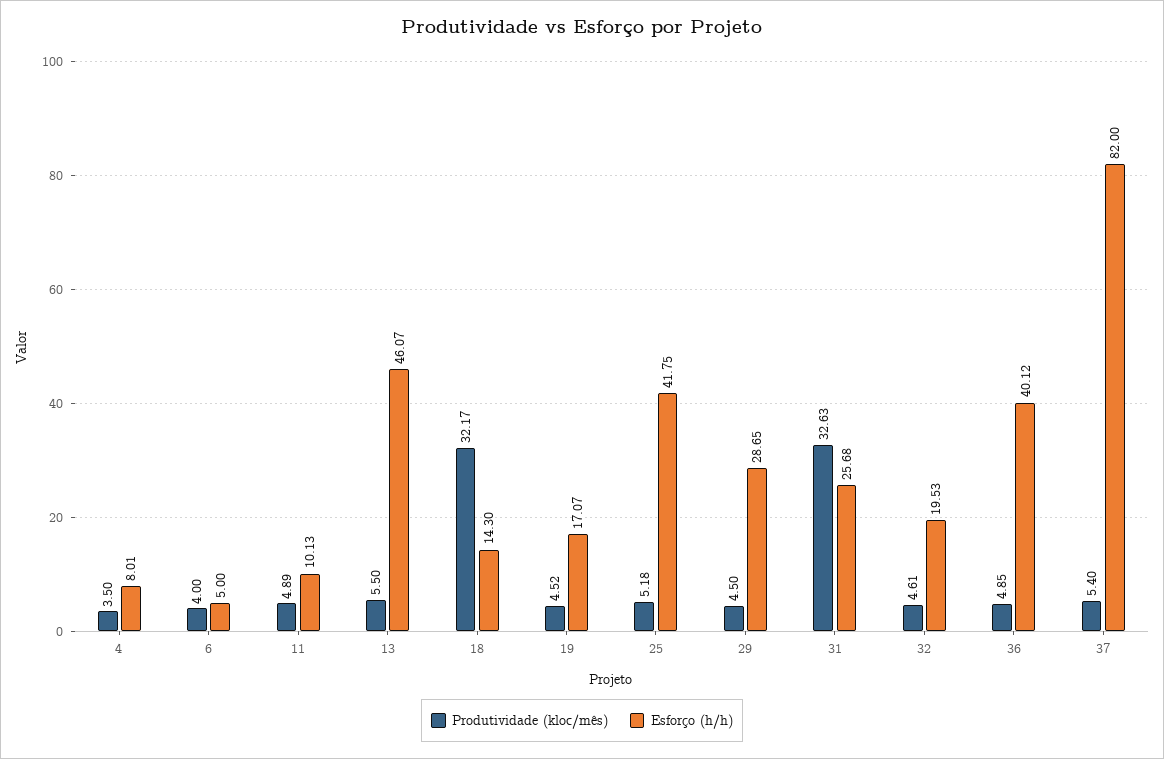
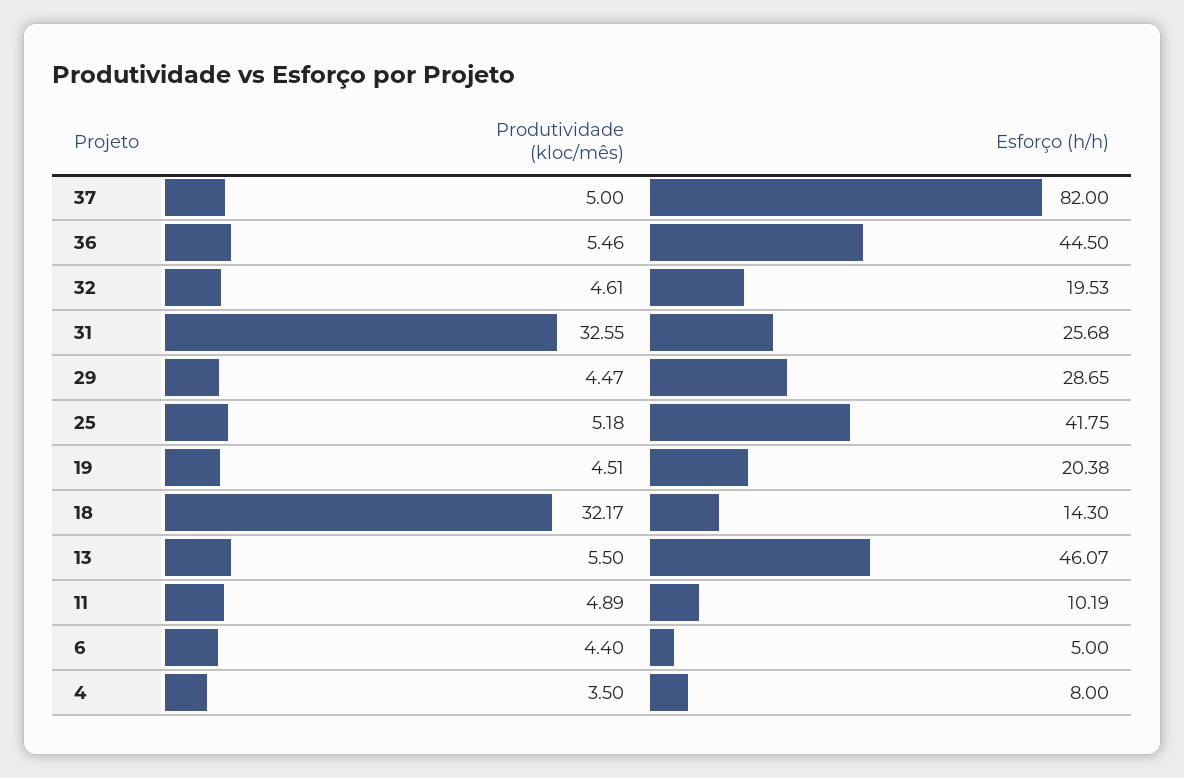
  {
    "Produtividade (kloc/mês)": {
      "4": 3.5,
-     "6": 4,
+     "6": 4.4,
      "11": 4.89,
      "13": 5.5,
      "18": 32.17,
-     "19": 4.52,
+     "19": 4.51,
      "25": 5.18,
-     "29": 4.5,
+     "29": 4.47,
-     "31": 32.63,
+     "31": 32.55,
      "32": 4.61,
-     "36": 4.85,
+     "36": 5.46,
-     "37": 5.4
+     "37": 5
    },
    "Esforço (h/h)": {
-     "4": 8.01,
+     "4": 8,
      "6": 5,
-     "11": 10.13,
+     "11": 10.19,
      "13": 46.07,
      "18": 14.3,
-     "19": 17.07,
+     "19": 20.38,
      "25": 41.75,
      "29": 28.65,
      "31": 25.68,
      "32": 19.53,
-     "36": 40.12,
+     "36": 44.5,
      "37": 82
    }
  }

